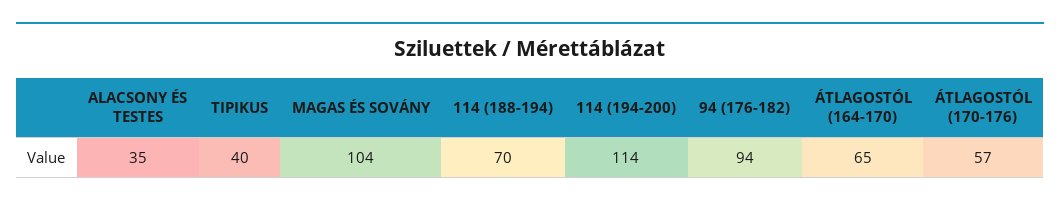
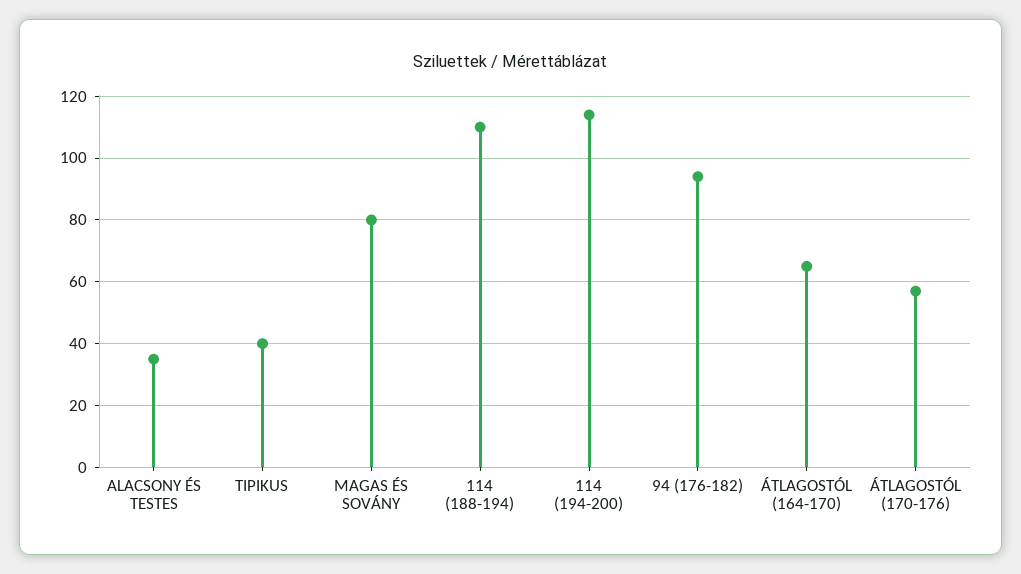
  {
    "ALACSONY ÉS TESTES": 35,
    "TIPIKUS": 40,
-   "MAGAS ÉS SOVÁNY": 104,
+   "MAGAS ÉS SOVÁNY": 80,
-   "114 (188-194)": 70,
+   "114 (188-194)": 110,
    "114 (194-200)": 114,
    "94 (176-182)": 94,
    "ÁTLAGOSTÓL (164-170)": 65,
    "ÁTLAGOSTÓL (170-176)": 57
  }

